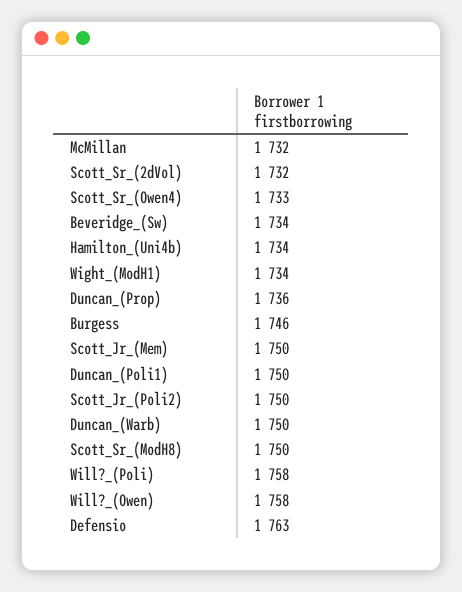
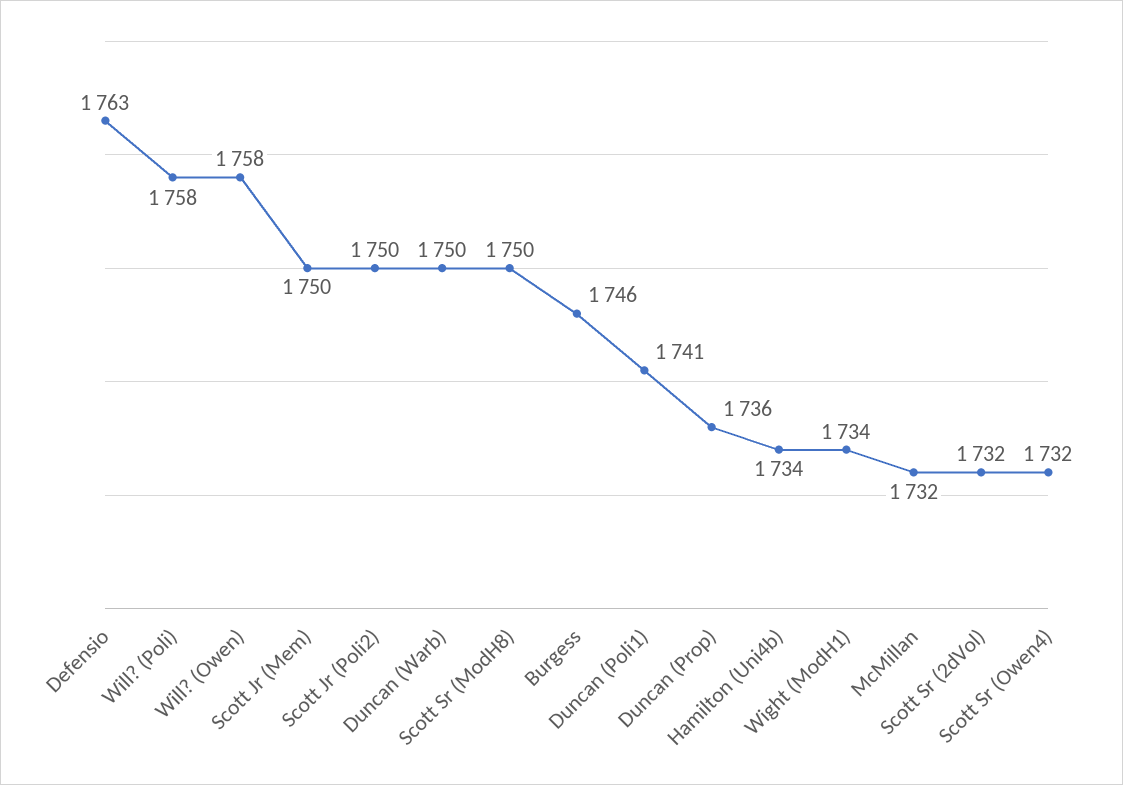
  {
    "McMillan": 1732,
    "Scott_Sr_(2dVol)": 1732,
-   "Scott_Sr_(Owen4)": 1733,
+   "Scott_Sr_(Owen4)": 1732,
-   "Beveridge_(Sw)": 1734,
    "Hamilton_(Uni4b)": 1734,
    "Wight_(ModH1)": 1734,
    "Duncan_(Prop)": 1736,
    "Burgess": 1746,
    "Scott_Jr_(Mem)": 1750,
-   "Duncan_(Poli1)": 1750,
+   "Duncan_(Poli1)": 1741,
    "Scott_Jr_(Poli2)": 1750,
    "Duncan_(Warb)": 1750,
    "Scott_Sr_(ModH8)": 1750,
    "Will?_(Poli)": 1758,
    "Will?_(Owen)": 1758,
    "Defensio": 1763
  }

